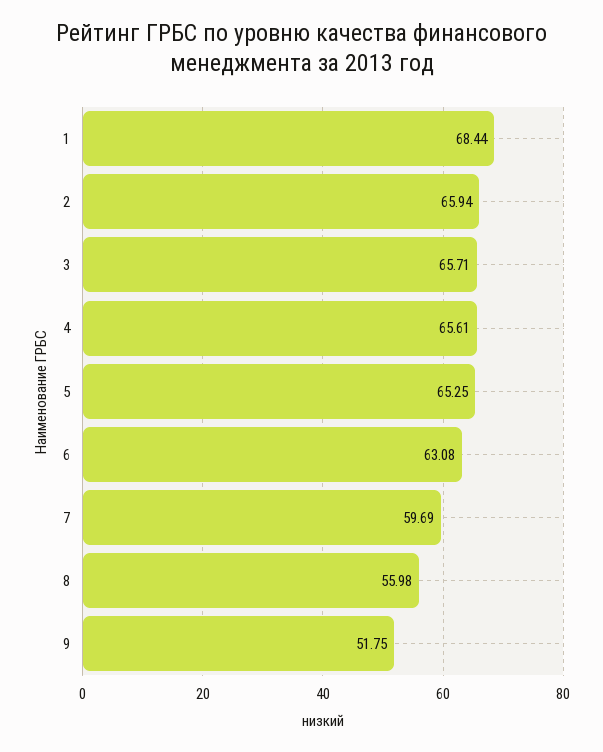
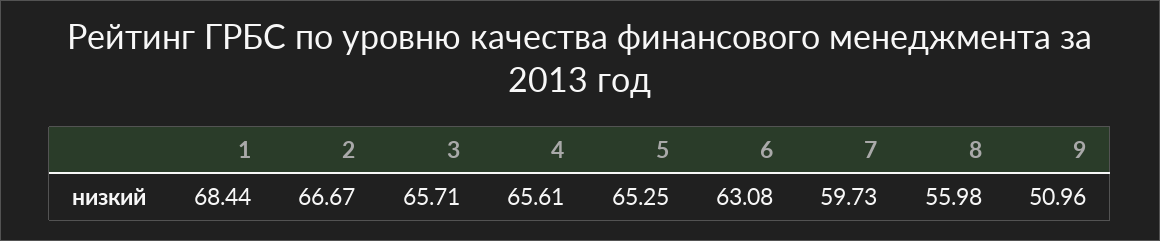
  {
    "1": 68.44,
-   "2": 65.94,
+   "2": 66.67,
    "3": 65.71,
    "4": 65.61,
    "5": 65.25,
    "6": 63.08,
-   "7": 59.69,
+   "7": 59.73,
    "8": 55.98,
-   "9": 51.75
+   "9": 50.96
  }

